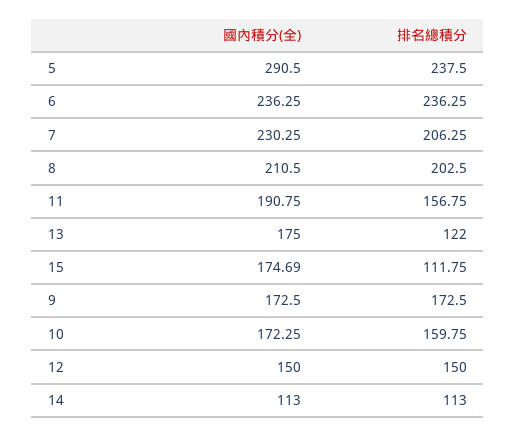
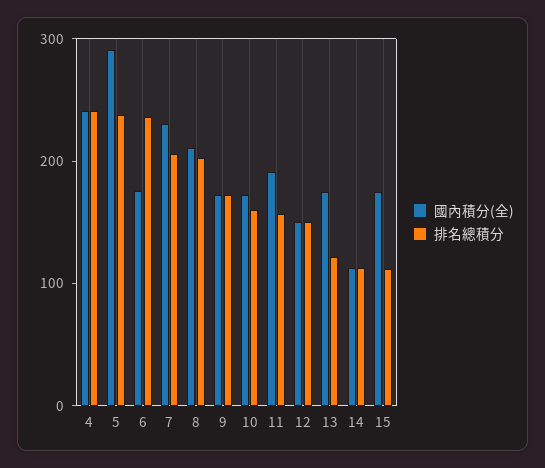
  {
    "國內積分(全)": {
      "5": 290.5,
-     "6": 236.25,
+     "6": 180,
      "7": 230.25,
      "8": 210.5,
      "11": 190.75,
      "13": 175,
      "15": 174.69,
      "9": 172.5,
      "10": 172.25,
      "12": 150,
-     "14": 113
+     "14": 113,
+     "4": 240
    },
    "排名總積分": {
      "5": 237.5,
      "6": 236.25,
      "7": 206.25,
      "8": 202.5,
      "11": 156.75,
      "13": 122,
      "15": 111.75,
      "9": 172.5,
      "10": 159.75,
      "12": 150,
-     "14": 113
+     "14": 113,
+     "4": 240
    }
  }

